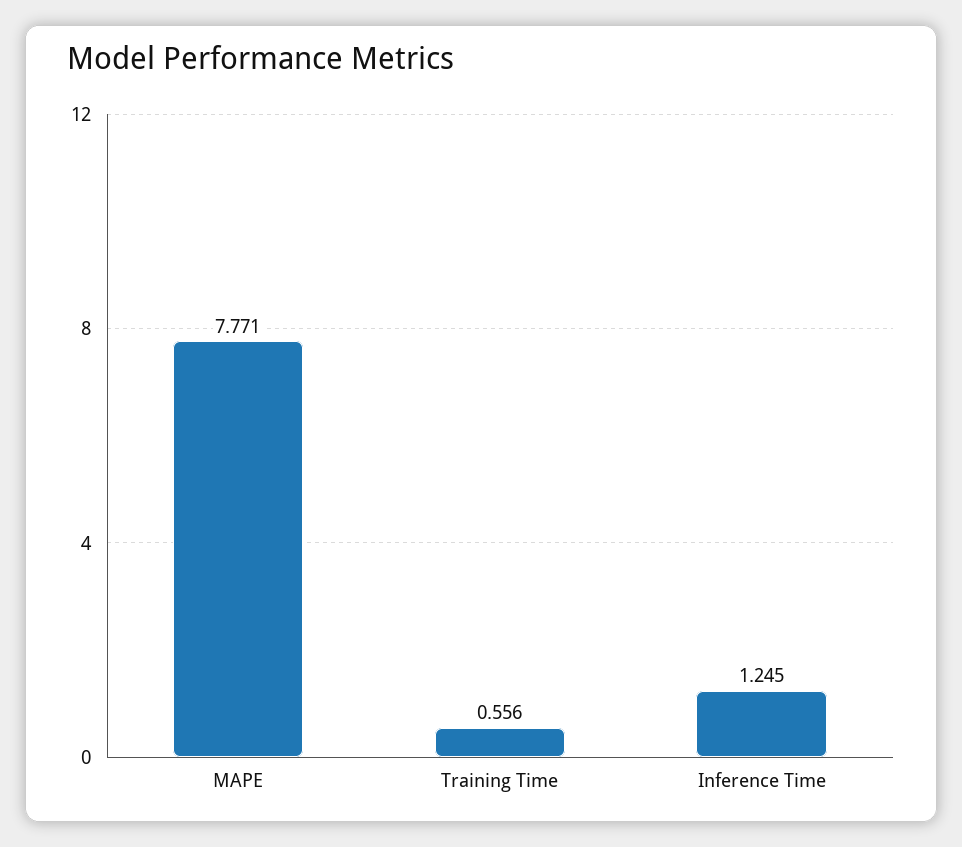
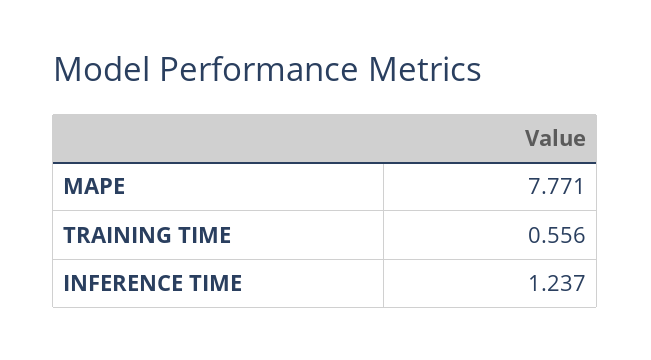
  {
    "MAPE": 7.771,
    "Training Time": 0.556,
-   "Inference Time": 1.245
+   "Inference Time": 1.237
  }

